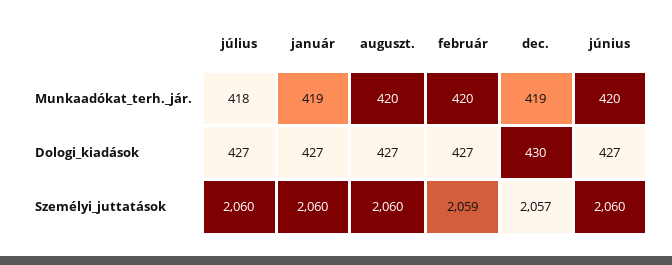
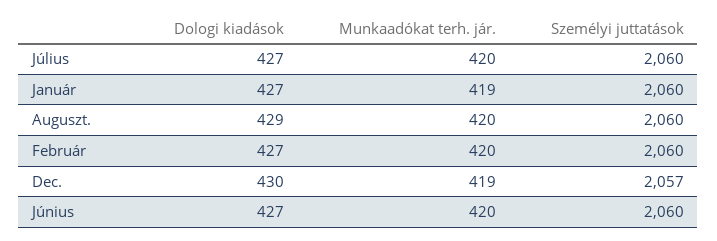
  {
    "július": {
-     "Munkaadókat_terh._jár.": 418,
+     "Munkaadókat_terh._jár.": 420,
      "Dologi_kiadások": 427,
      "Személyi_juttatások": 2060
    },
    "január": {
      "Munkaadókat_terh._jár.": 419,
      "Dologi_kiadások": 427,
      "Személyi_juttatások": 2060
    },
    "auguszt.": {
      "Munkaadókat_terh._jár.": 420,
-     "Dologi_kiadások": 427,
+     "Dologi_kiadások": 429,
      "Személyi_juttatások": 2060
    },
    "február": {
      "Munkaadókat_terh._jár.": 420,
      "Dologi_kiadások": 427,
-     "Személyi_juttatások": 2059
+     "Személyi_juttatások": 2060
    },
    "dec.": {
      "Munkaadókat_terh._jár.": 419,
      "Dologi_kiadások": 430,
      "Személyi_juttatások": 2057
    },
    "június": {
      "Munkaadókat_terh._jár.": 420,
      "Dologi_kiadások": 427,
      "Személyi_juttatások": 2060
    }
  }

